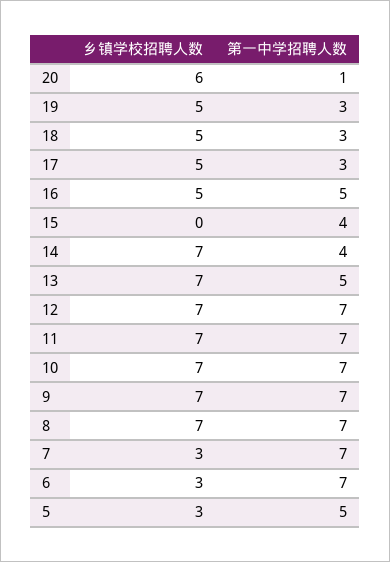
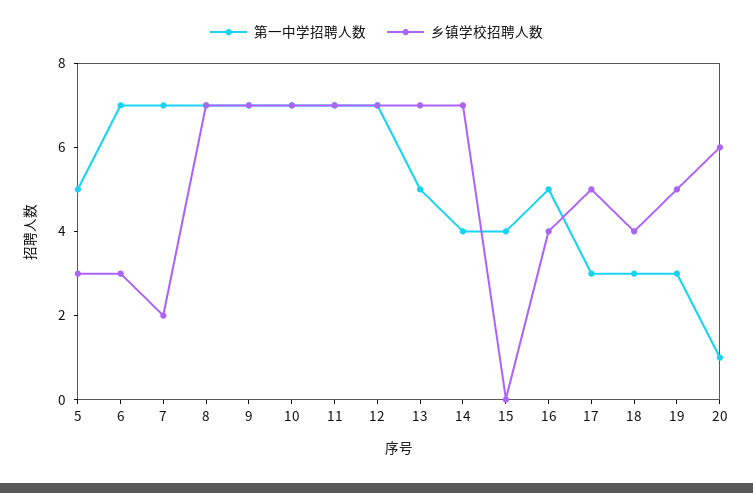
  {
    "乡镇学校招聘人数": {
      "20": 6,
      "19": 5,
-     "18": 5,
+     "18": 4,
      "17": 5,
-     "16": 5,
+     "16": 4,
      "15": 0,
      "14": 7,
      "13": 7,
      "12": 7,
      "11": 7,
      "10": 7,
      "9": 7,
      "8": 7,
-     "7": 3,
+     "7": 2,
      "6": 3,
      "5": 3
    },
    "第一中学招聘人数": {
      "20": 1,
      "19": 3,
      "18": 3,
      "17": 3,
      "16": 5,
      "15": 4,
      "14": 4,
      "13": 5,
      "12": 7,
      "11": 7,
      "10": 7,
      "9": 7,
      "8": 7,
      "7": 7,
      "6": 7,
      "5": 5
    }
  }

